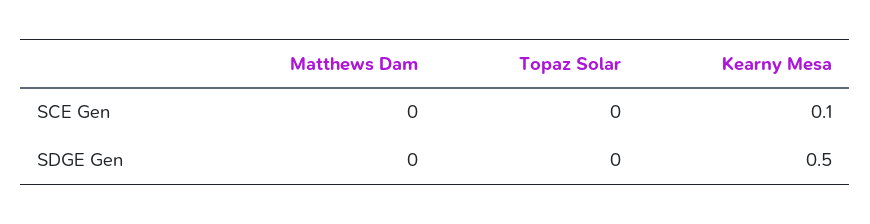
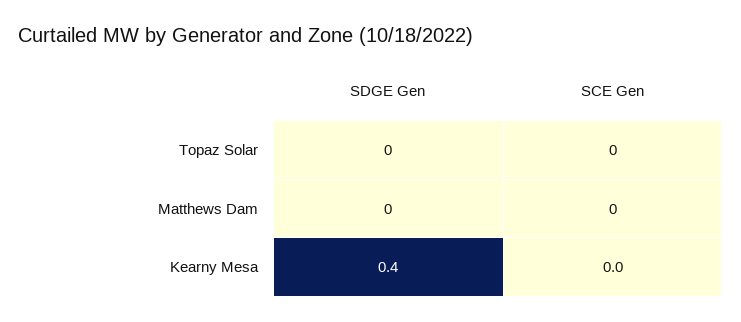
  {
    "Matthews Dam": {
      "SCE Gen": 0,
      "SDGE Gen": 0
    },
    "Topaz Solar": {
      "SCE Gen": 0,
      "SDGE Gen": 0
    },
    "Kearny Mesa": {
-     "SCE Gen": 0.1,
+     "SCE Gen": 0,
-     "SDGE Gen": 0.5
+     "SDGE Gen": 0.4
    }
  }

